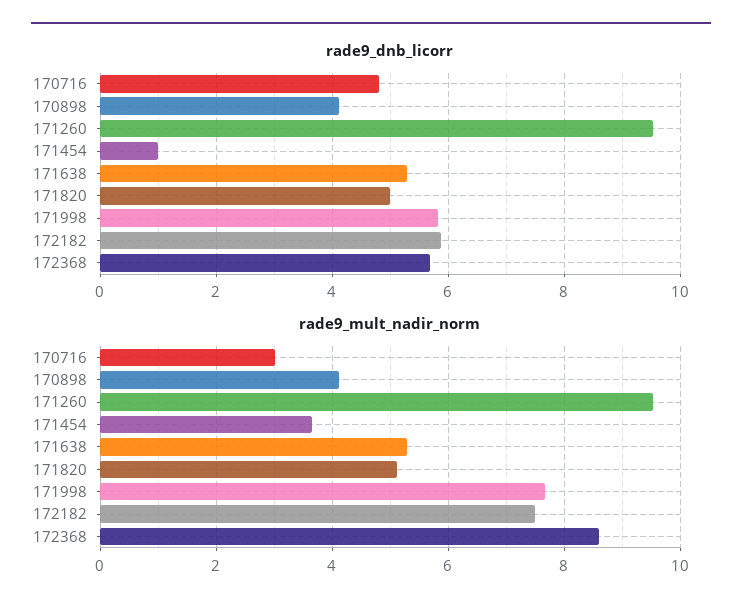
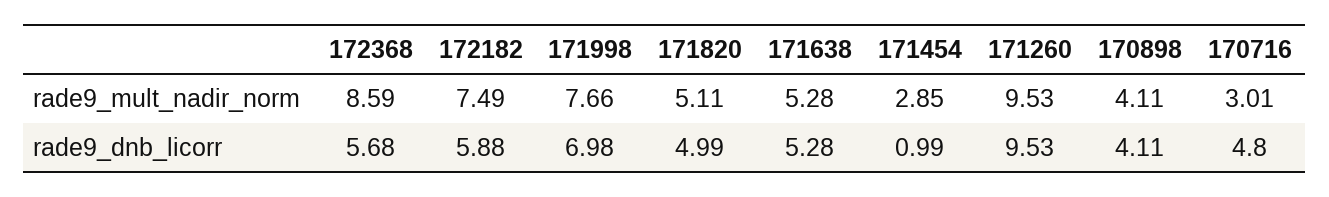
  {
    "rade9_dnb_licorr": {
      "170716": 4.8,
      "170898": 4.11,
      "171260": 9.53,
      "171454": 0.99,
      "171638": 5.28,
      "171820": 4.99,
-     "171998": 5.8,
+     "171998": 6.98,
      "172182": 5.88,
      "172368": 5.68
    },
    "rade9_mult_nadir_norm": {
      "170716": 3.01,
      "170898": 4.11,
      "171260": 9.53,
-     "171454": 3.6,
+     "171454": 2.85,
      "171638": 5.28,
      "171820": 5.11,
      "171998": 7.66,
      "172182": 7.49,
      "172368": 8.59
    }
  }

